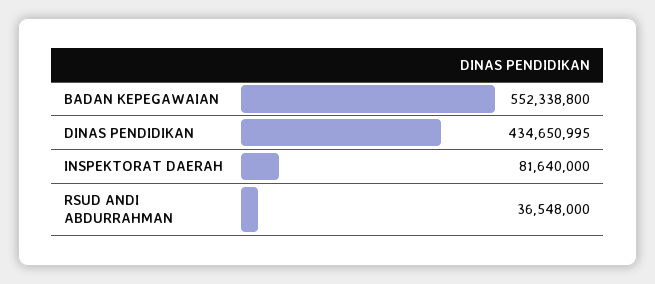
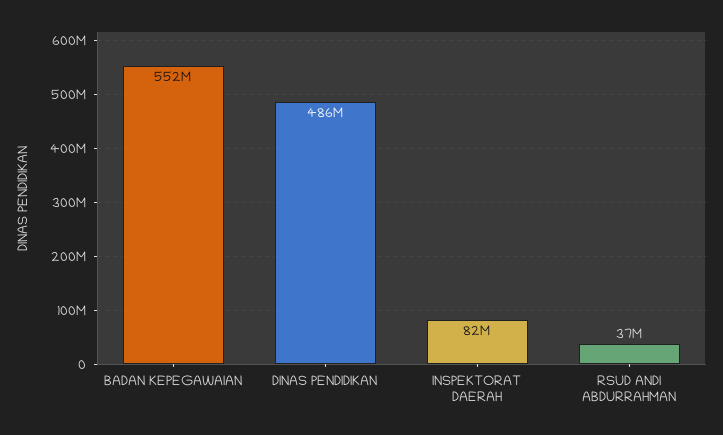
  {
    "BADAN KEPEGAWAIAN": 552338800,
-   "DINAS PENDIDIKAN": 434650995,
+   "DINAS PENDIDIKAN": 486000000,
    "INSPEKTORAT DAERAH": 81640000,
    "RSUD ANDI ABDURRAHMAN": 36548000
  }

